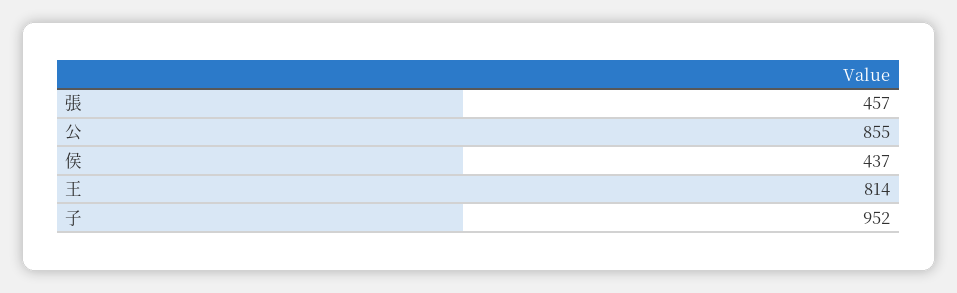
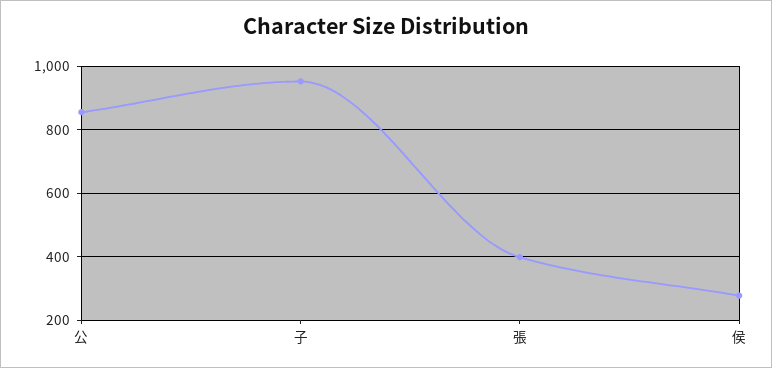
  {
-   "張": 457,
+   "張": 400,
    "公": 855,
-   "侯": 437,
+   "侯": 280,
-   "王": 814,
    "子": 952
  }

